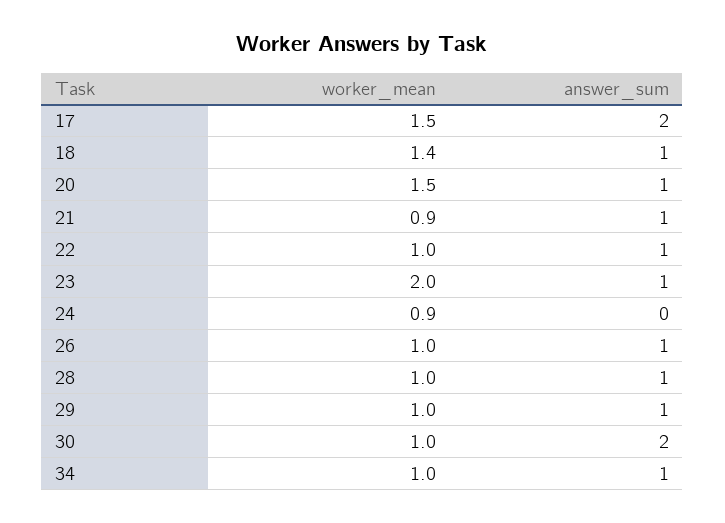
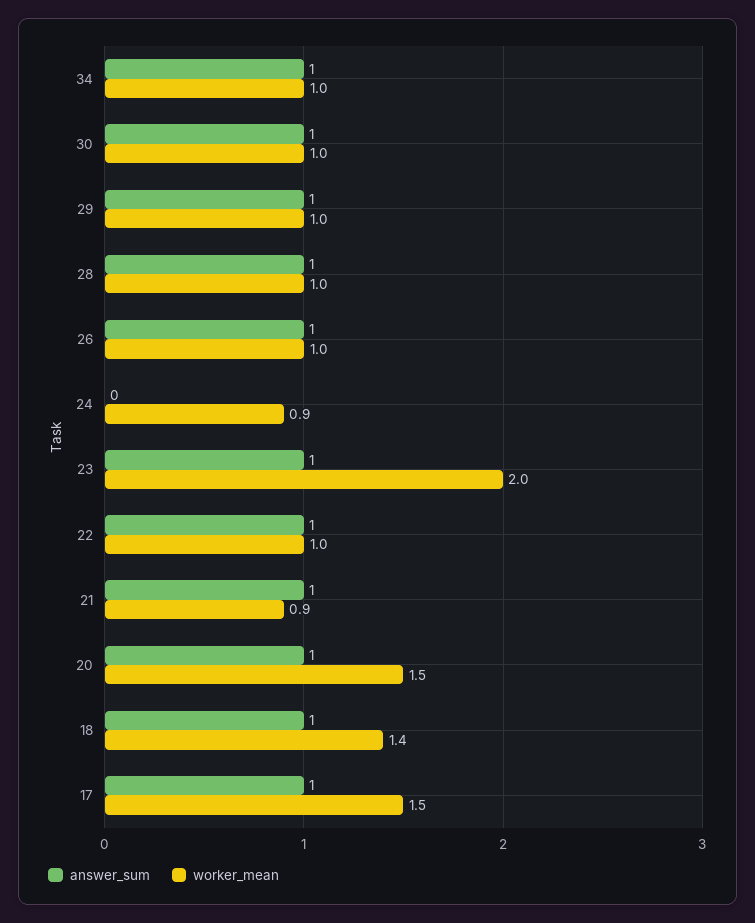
  {
    "worker_mean": {
      "17": 1.5,
      "18": 1.4,
      "20": 1.5,
      "21": 0.9,
      "22": 1,
      "23": 2,
      "24": 0.9,
      "26": 1,
      "28": 1,
      "29": 1,
      "30": 1,
      "34": 1
    },
    "answer_sum": {
-     "17": 2,
+     "17": 1,
      "18": 1,
      "20": 1,
      "21": 1,
      "22": 1,
      "23": 1,
      "24": 0,
      "26": 1,
      "28": 1,
      "29": 1,
-     "30": 2,
+     "30": 1,
      "34": 1
    }
  }

